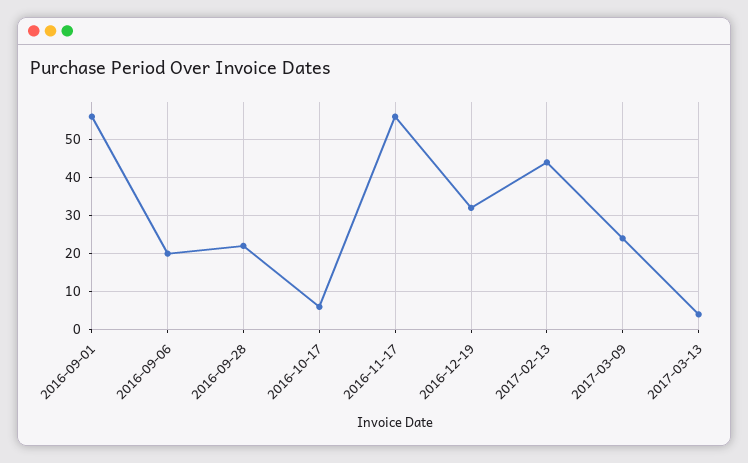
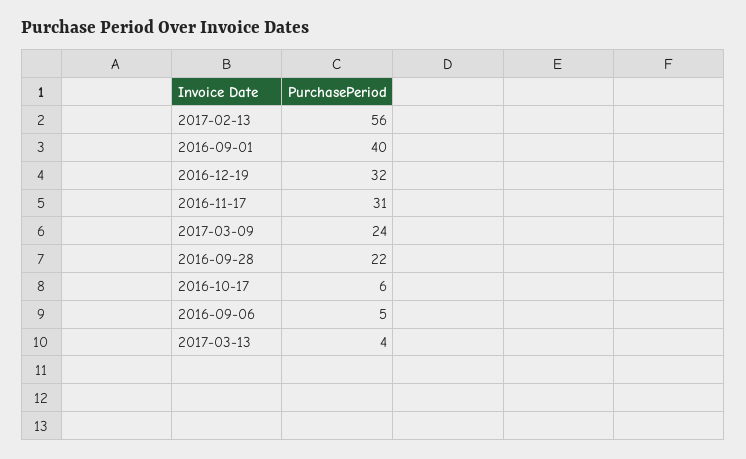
  {
-   "2016-09-01": 55,
+   "2016-09-01": 40,
-   "2016-09-06": 20,
+   "2016-09-06": 5,
    "2016-09-28": 22,
    "2016-10-17": 6,
-   "2016-11-17": 55,
+   "2016-11-17": 31,
    "2016-12-19": 32,
-   "2017-02-13": 45,
+   "2017-02-13": 56,
    "2017-03-09": 24,
    "2017-03-13": 4
  }

